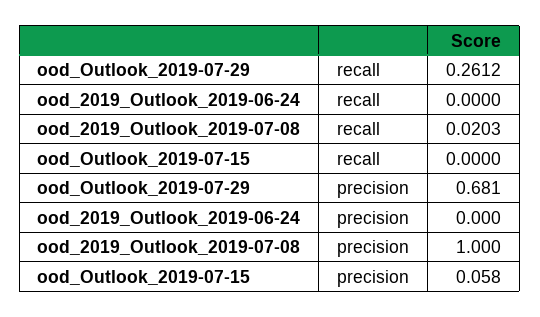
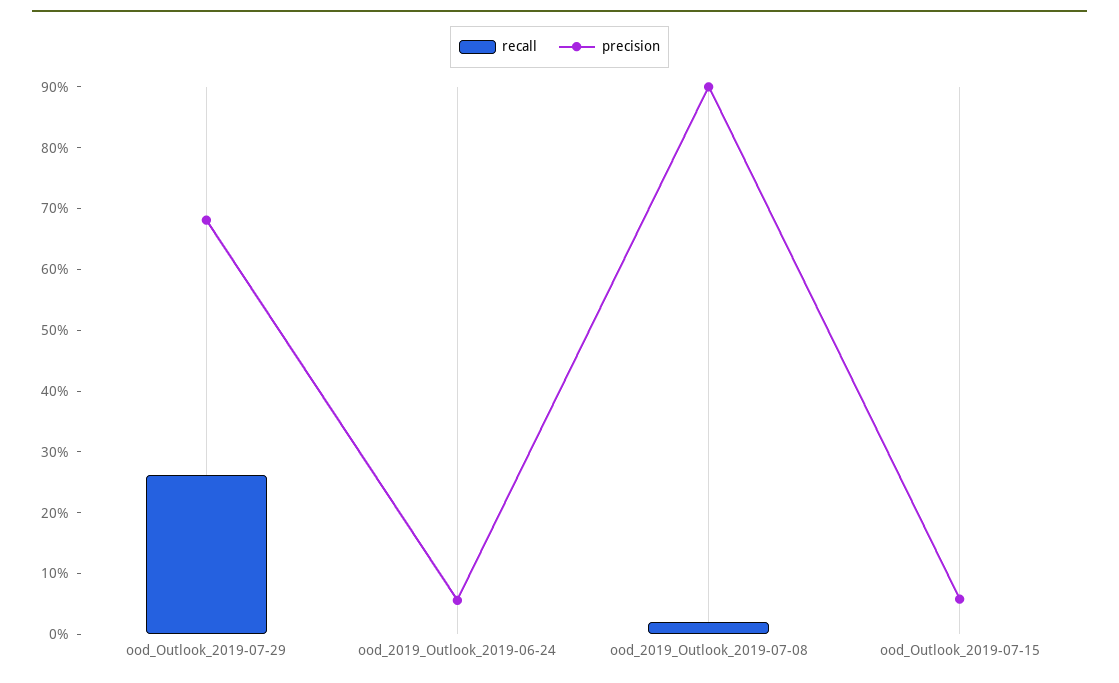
  {
    "recall": {
      "ood_Outlook_2019-07-29": 0.2612,
      "ood_2019_Outlook_2019-06-24": 0,
      "ood_2019_Outlook_2019-07-08": 0.0203,
      "ood_Outlook_2019-07-15": 0
    },
    "precision": {
      "ood_Outlook_2019-07-29": 0.681,
-     "ood_2019_Outlook_2019-06-24": 0,
+     "ood_2019_Outlook_2019-06-24": 0.06,
-     "ood_2019_Outlook_2019-07-08": 1,
+     "ood_2019_Outlook_2019-07-08": 0.9,
      "ood_Outlook_2019-07-15": 0.058
    }
  }

